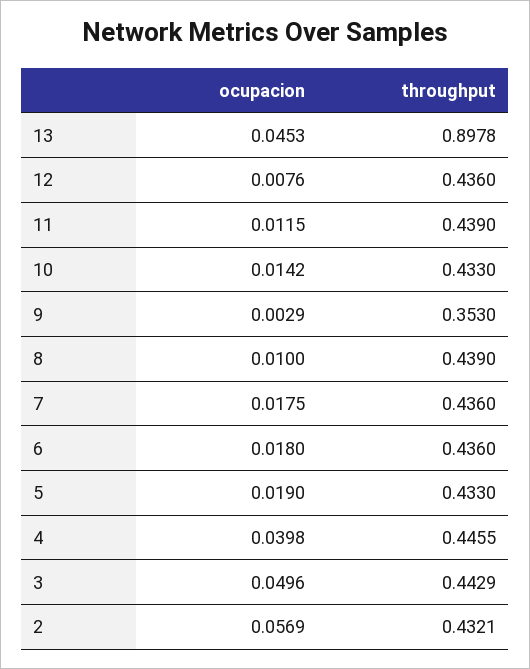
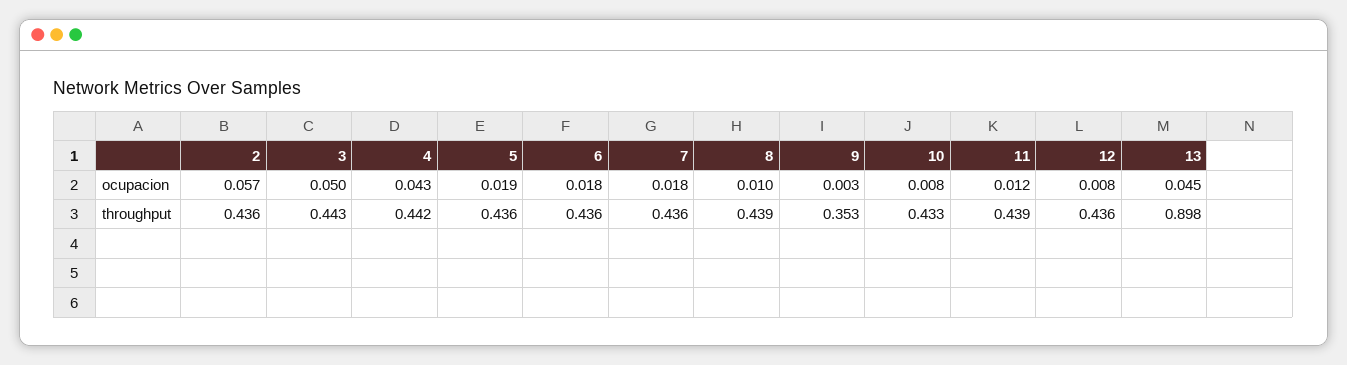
  {
    "ocupacion": {
      "13": 0.0453,
      "12": 0.0076,
      "11": 0.0115,
-     "10": 0.0142,
+     "10": 0.008,
      "9": 0.0029,
      "8": 0.01,
      "7": 0.0175,
      "6": 0.018,
      "5": 0.019,
-     "4": 0.0398,
+     "4": 0.043,
      "3": 0.0496,
      "2": 0.0569
    },
    "throughput": {
      "13": 0.8978,
      "12": 0.436,
      "11": 0.439,
      "10": 0.433,
      "9": 0.353,
      "8": 0.439,
      "7": 0.436,
      "6": 0.436,
-     "5": 0.433,
+     "5": 0.436,
-     "4": 0.4455,
+     "4": 0.442,
      "3": 0.4429,
-     "2": 0.4321
+     "2": 0.436
    }
  }

